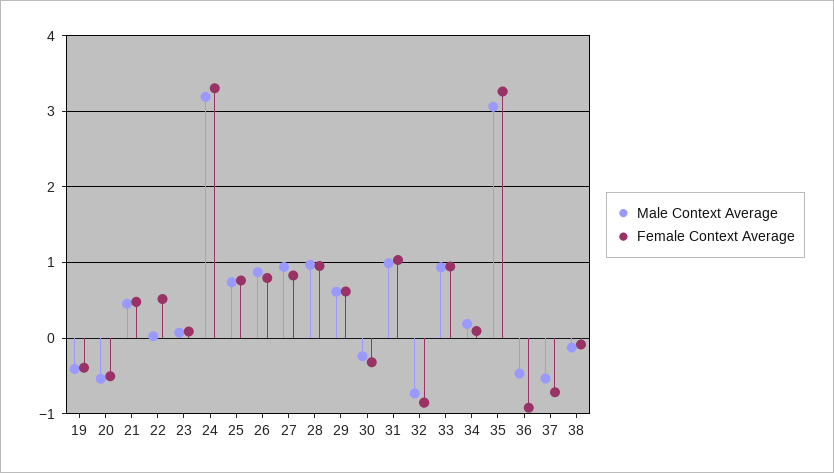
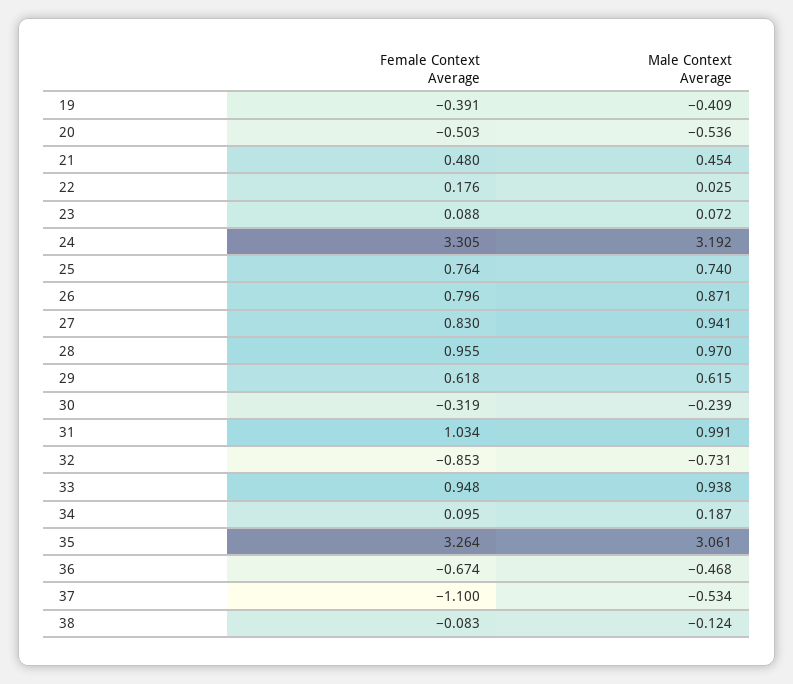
  {
    "Male Context Average": {
      "19": -0.409,
      "20": -0.536,
      "21": 0.454,
      "22": 0.025,
      "23": 0.072,
      "24": 3.192,
      "25": 0.74,
      "26": 0.871,
      "27": 0.941,
      "28": 0.97,
      "29": 0.615,
      "30": -0.239,
      "31": 0.991,
      "32": -0.731,
      "33": 0.938,
      "34": 0.187,
      "35": 3.061,
      "36": -0.468,
      "37": -0.534,
      "38": -0.124
    },
    "Female Context Average": {
      "19": -0.391,
      "20": -0.503,
      "21": 0.48,
-     "22": 0.5,
+     "22": 0.176,
      "23": 0.088,
      "24": 3.305,
      "25": 0.764,
      "26": 0.796,
      "27": 0.83,
      "28": 0.955,
      "29": 0.618,
      "30": -0.319,
      "31": 1.034,
      "32": -0.853,
      "33": 0.948,
      "34": 0.095,
      "35": 3.264,
-     "36": -0.9,
+     "36": -0.674,
-     "37": -0.7,
+     "37": -1.1,
      "38": -0.083
    }
  }

